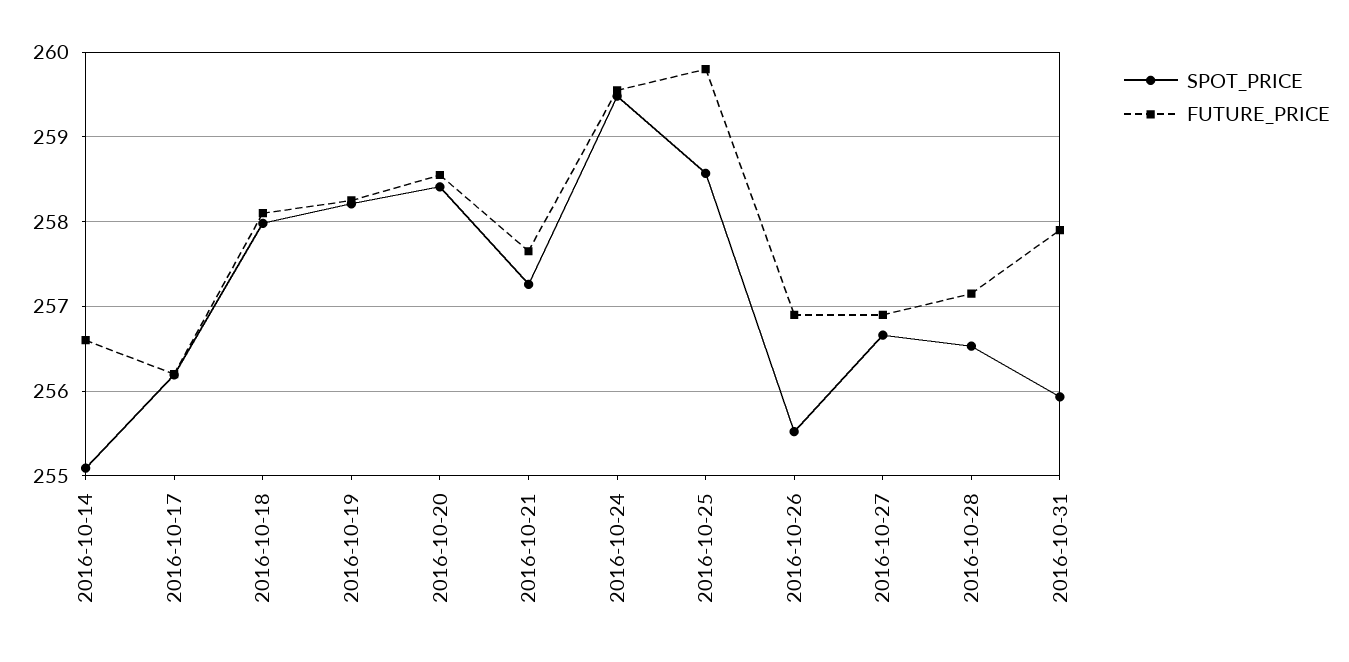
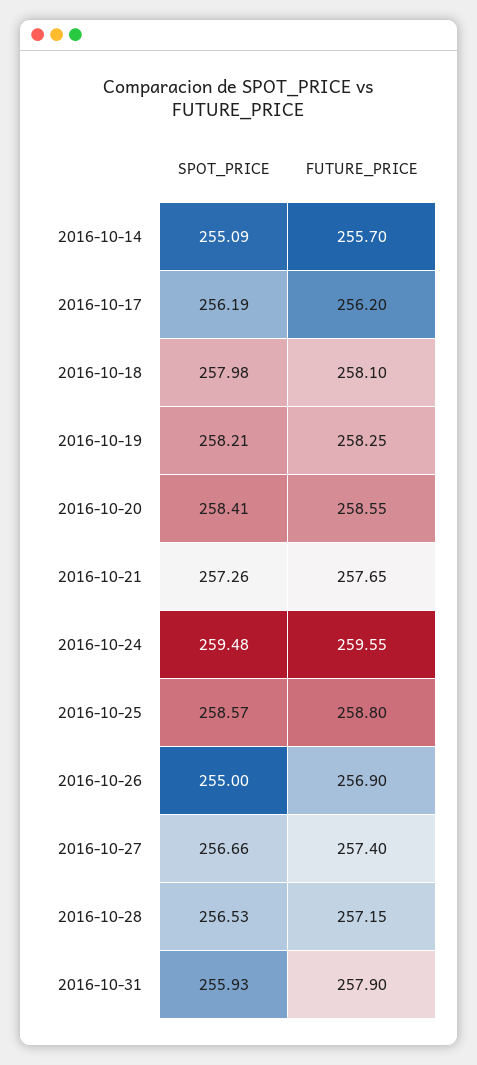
  {
    "SPOT_PRICE": {
      "2016-10-14": 255.09,
      "2016-10-17": 256.19,
      "2016-10-18": 257.98,
      "2016-10-19": 258.21,
      "2016-10-20": 258.41,
      "2016-10-21": 257.26,
      "2016-10-24": 259.48,
      "2016-10-25": 258.57,
-     "2016-10-26": 255.5,
+     "2016-10-26": 255,
      "2016-10-27": 256.66,
      "2016-10-28": 256.53,
      "2016-10-31": 255.93
    },
    "FUTURE_PRICE": {
-     "2016-10-14": 256.6,
+     "2016-10-14": 255.7,
      "2016-10-17": 256.2,
      "2016-10-18": 258.1,
      "2016-10-19": 258.25,
      "2016-10-20": 258.55,
      "2016-10-21": 257.65,
      "2016-10-24": 259.55,
-     "2016-10-25": 259.8,
+     "2016-10-25": 258.8,
      "2016-10-26": 256.9,
-     "2016-10-27": 256.9,
+     "2016-10-27": 257.4,
      "2016-10-28": 257.15,
      "2016-10-31": 257.9
    }
  }

